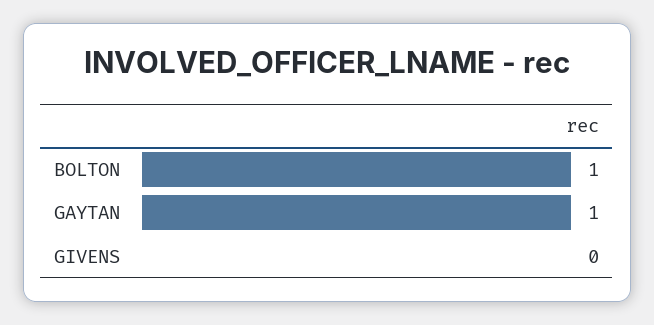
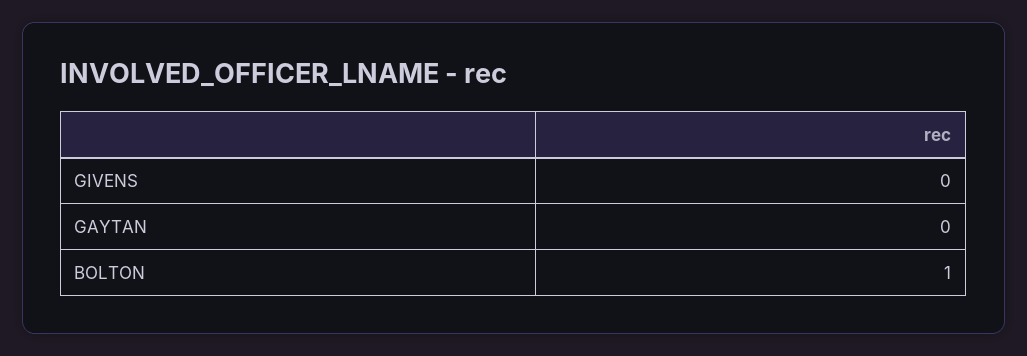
  {
    "BOLTON": 1,
-   "GAYTAN": 1,
+   "GAYTAN": 0,
    "GIVENS": 0
  }

